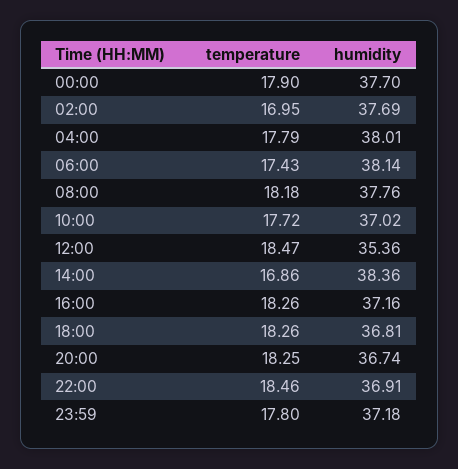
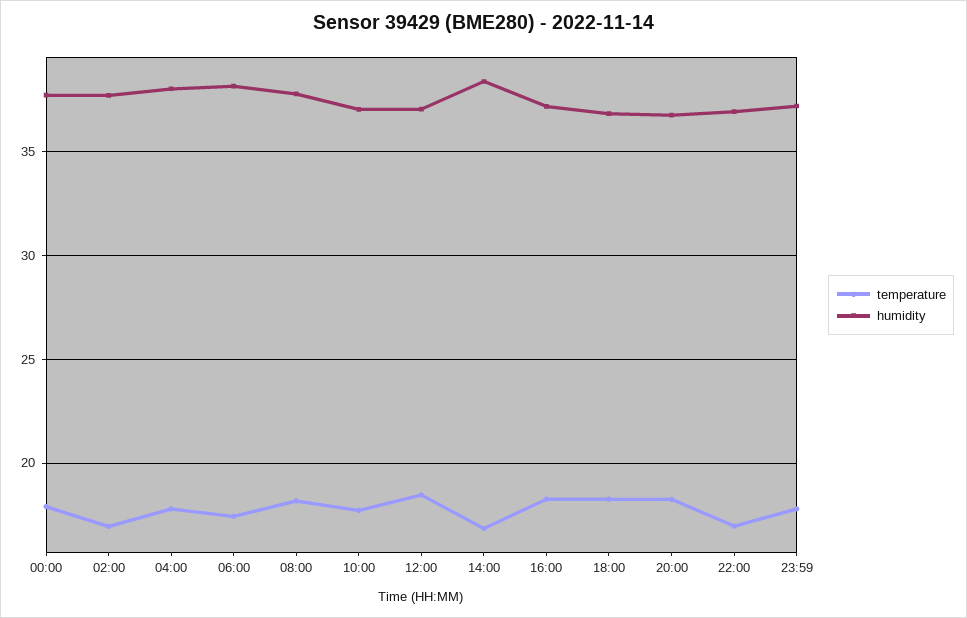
  {
    "temperature": {
      "00:00": 17.9,
      "02:00": 16.95,
      "04:00": 17.79,
      "06:00": 17.43,
      "08:00": 18.18,
      "10:00": 17.72,
      "12:00": 18.47,
      "14:00": 16.86,
      "16:00": 18.26,
      "18:00": 18.26,
      "20:00": 18.25,
-     "22:00": 18.46,
+     "22:00": 17,
      "23:59": 17.8
    },
    "humidity": {
      "00:00": 37.7,
      "02:00": 37.69,
      "04:00": 38.01,
      "06:00": 38.14,
      "08:00": 37.76,
      "10:00": 37.02,
-     "12:00": 35.36,
+     "12:00": 37,
      "14:00": 38.36,
      "16:00": 37.16,
      "18:00": 36.81,
      "20:00": 36.74,
      "22:00": 36.91,
      "23:59": 37.18
    }
  }

